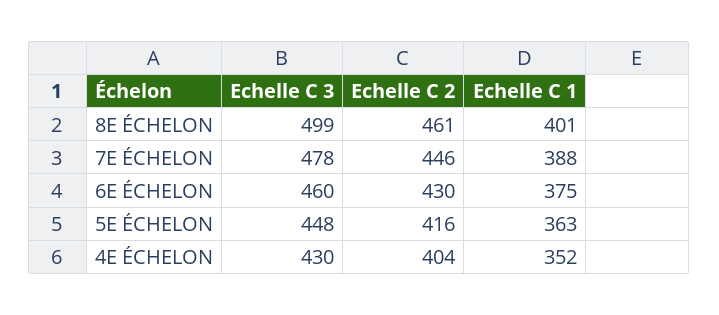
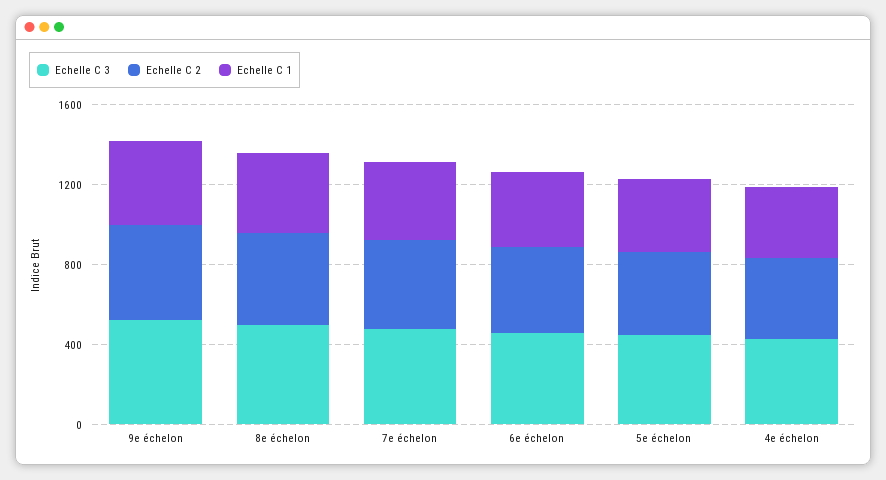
  {
    "Echelle C 3": {
      "8E ÉCHELON": 499,
      "7E ÉCHELON": 478,
      "6E ÉCHELON": 460,
      "5E ÉCHELON": 448,
-     "4E ÉCHELON": 430
+     "4E ÉCHELON": 430,
+     "9e échelon": 500
    },
    "Echelle C 2": {
      "8E ÉCHELON": 461,
      "7E ÉCHELON": 446,
      "6E ÉCHELON": 430,
      "5E ÉCHELON": 416,
-     "4E ÉCHELON": 404
+     "4E ÉCHELON": 404,
+     "9e échelon": 500
    },
    "Echelle C 1": {
      "8E ÉCHELON": 401,
      "7E ÉCHELON": 388,
      "6E ÉCHELON": 375,
      "5E ÉCHELON": 363,
-     "4E ÉCHELON": 352
+     "4E ÉCHELON": 352,
+     "9e échelon": 400
    }
  }

